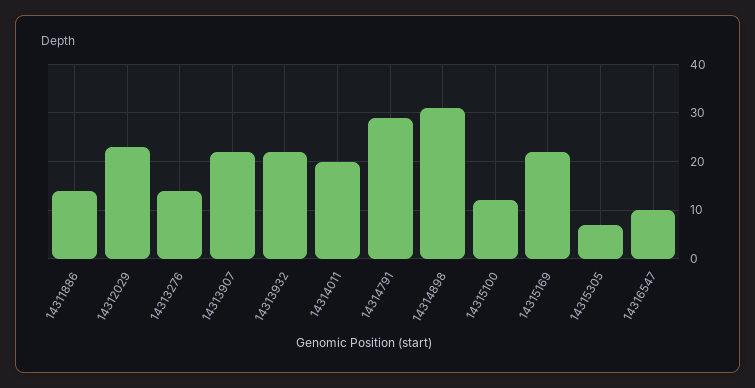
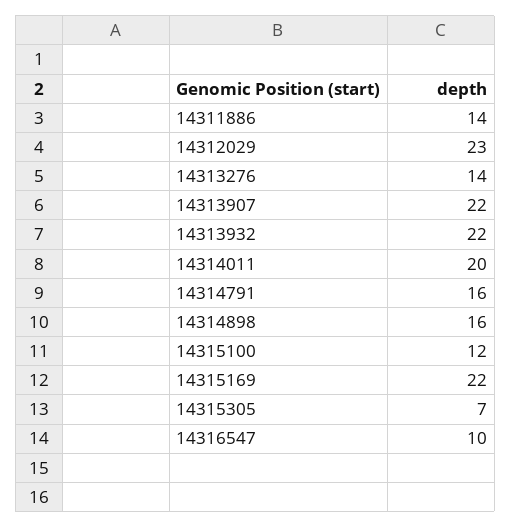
  {
    "14311886": 14,
    "14312029": 23,
    "14313276": 14,
    "14313907": 22,
    "14313932": 22,
    "14314011": 20,
-   "14314791": 30,
+   "14314791": 16,
-   "14314898": 30,
+   "14314898": 16,
    "14315100": 12,
    "14315169": 22,
    "14315305": 7,
    "14316547": 10
  }

